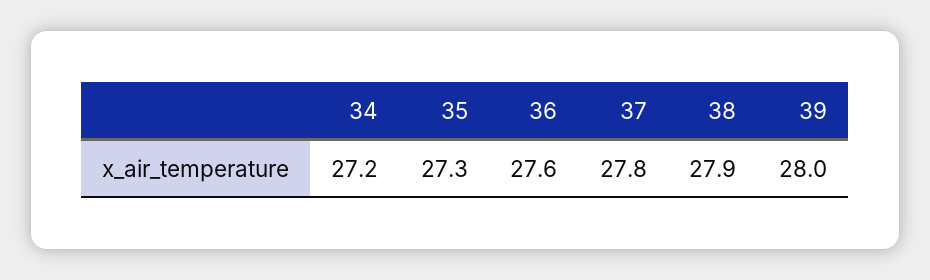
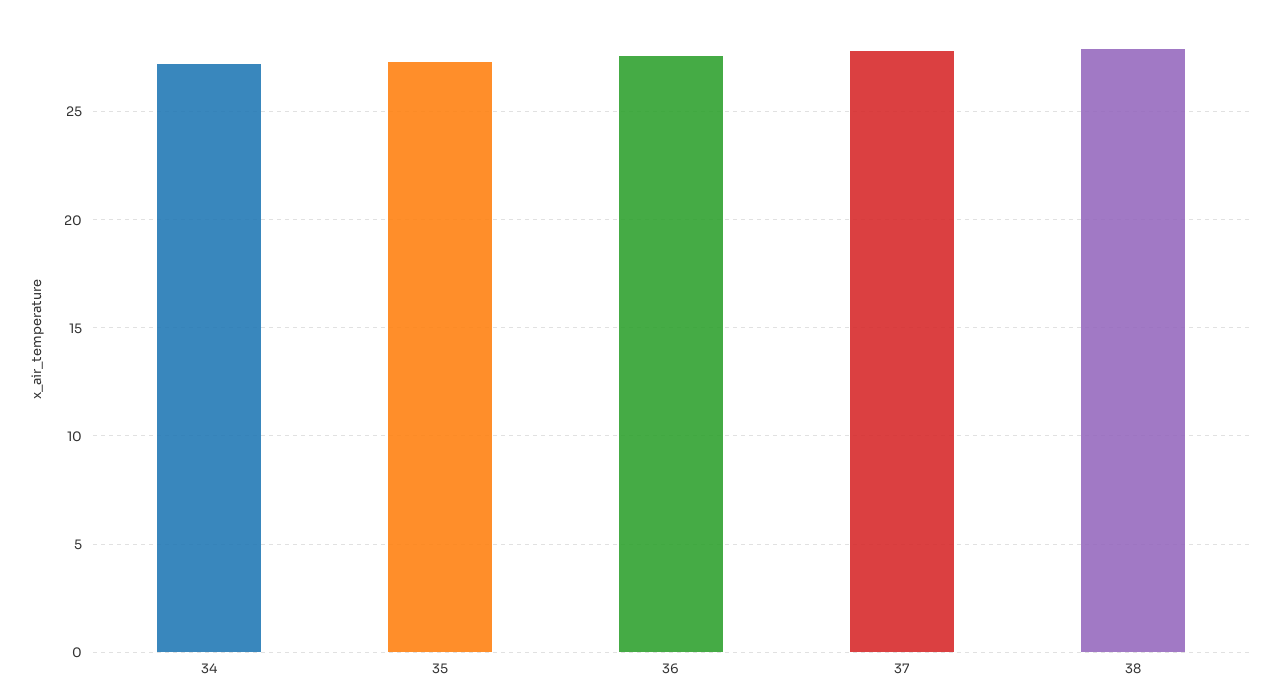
  {
    "34": 27.2,
    "35": 27.3,
    "36": 27.6,
    "37": 27.8,
-   "38": 27.9,
+   "38": 27.9
-   "39": 28
  }

